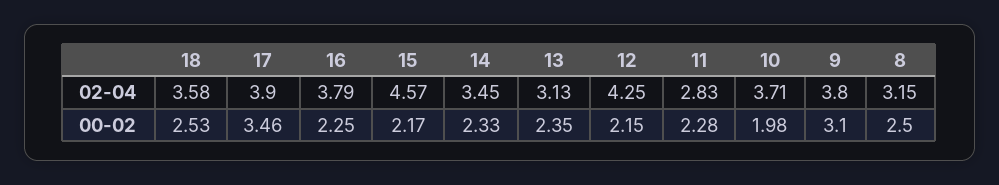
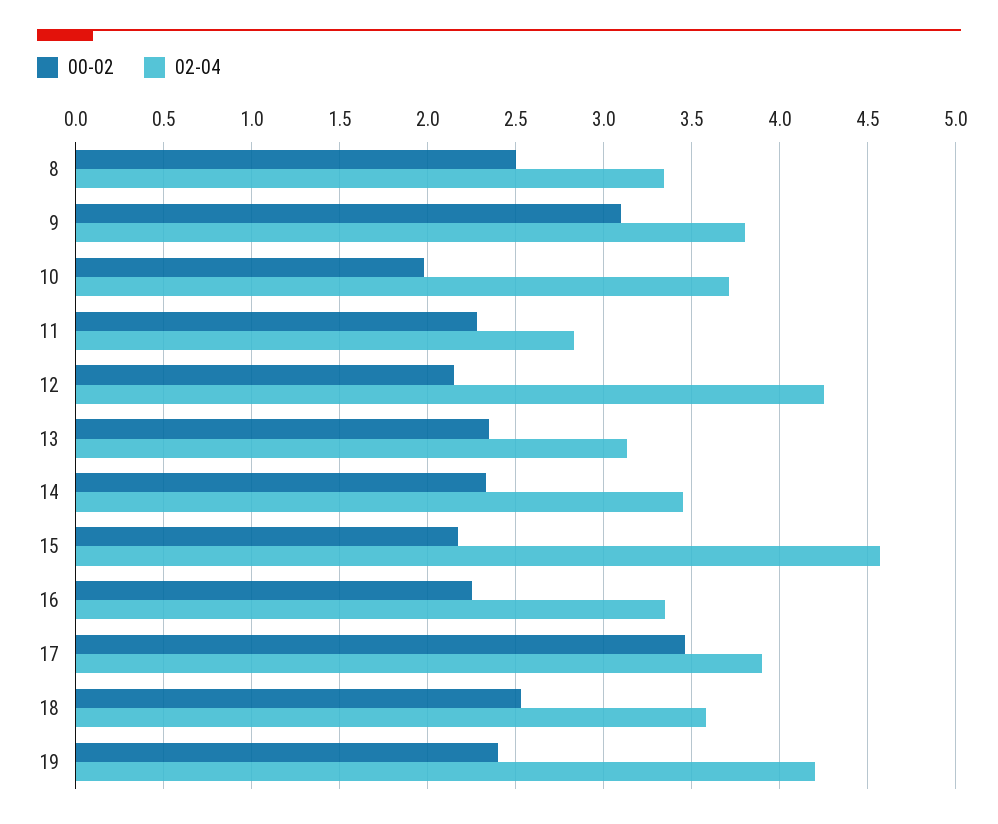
  {
    "02-04": {
      "18": 3.58,
      "17": 3.9,
-     "16": 3.79,
+     "16": 3.35,
      "15": 4.57,
      "14": 3.45,
      "13": 3.13,
      "12": 4.25,
      "11": 2.83,
      "10": 3.71,
      "9": 3.8,
-     "8": 3.15
+     "8": 3.35,
+     "19": 4.2
    },
    "00-02": {
      "18": 2.53,
      "17": 3.46,
      "16": 2.25,
      "15": 2.17,
      "14": 2.33,
      "13": 2.35,
      "12": 2.15,
      "11": 2.28,
      "10": 1.98,
      "9": 3.1,
-     "8": 2.5
+     "8": 2.5,
+     "19": 2.4
    }
  }

